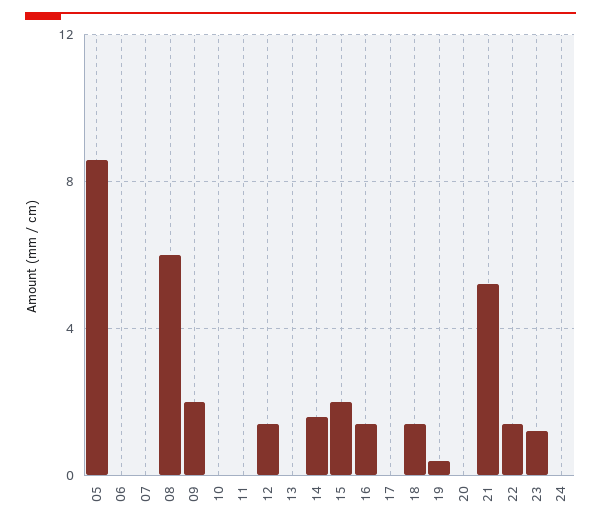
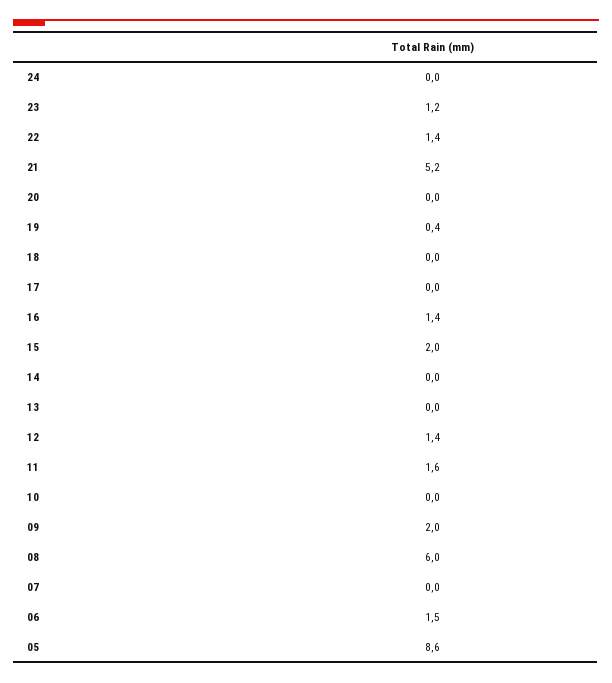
  {
    "05": 8.6,
-   "06": 0,
+   "06": 1.5,
    "07": 0,
    "08": 6,
    "09": 2,
    "10": 0,
-   "11": 0,
+   "11": 1.6,
    "12": 1.4,
    "13": 0,
-   "14": 1.5,
+   "14": 0,
    "15": 2,
    "16": 1.4,
    "17": 0,
-   "18": 1.5,
+   "18": 0,
    "19": 0.4,
    "20": 0,
    "21": 5.2,
    "22": 1.4,
    "23": 1.2,
    "24": 0
  }

